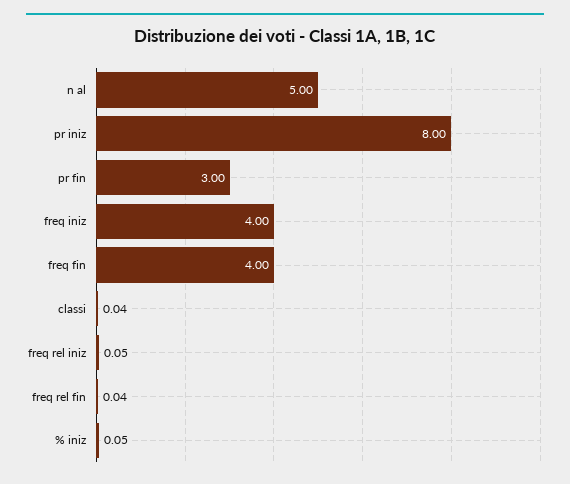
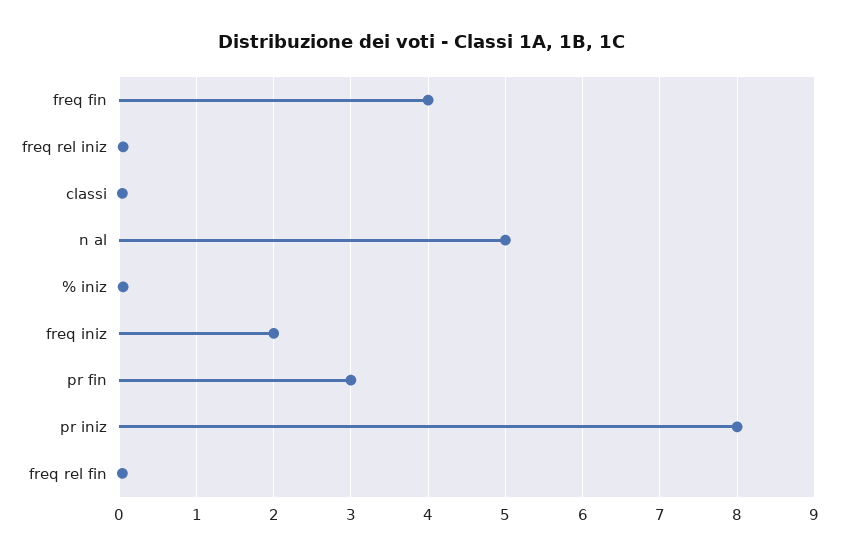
  {
    "n al": 5,
    "pr iniz": 8,
    "pr fin": 3,
-   "freq iniz": 4,
+   "freq iniz": 2,
    "freq fin": 4,
    "classi": 0.04,
    "freq rel iniz": 0.05,
    "freq rel fin": 0.04,
    "% iniz": 0.05
  }

